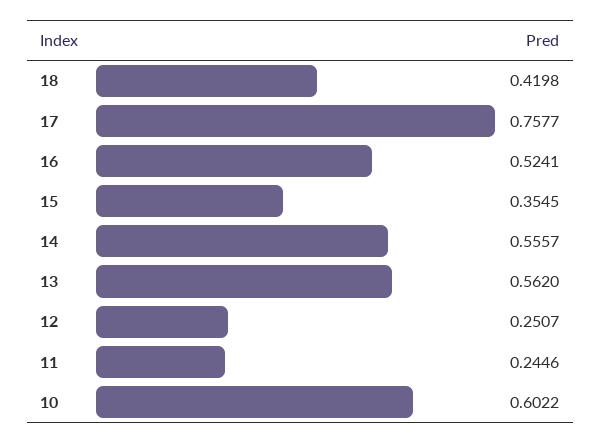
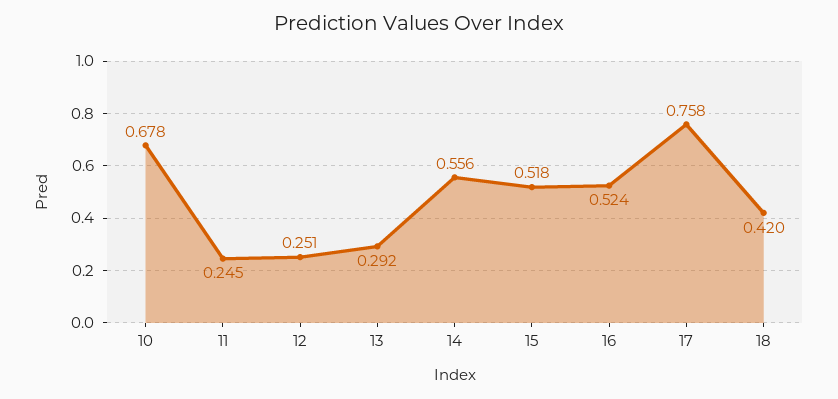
  {
    "18": 0.4198,
    "17": 0.7577,
    "16": 0.5241,
-   "15": 0.3545,
+   "15": 0.518,
    "14": 0.5557,
-   "13": 0.562,
+   "13": 0.292,
    "12": 0.2507,
    "11": 0.2446,
-   "10": 0.6022
+   "10": 0.678
  }

